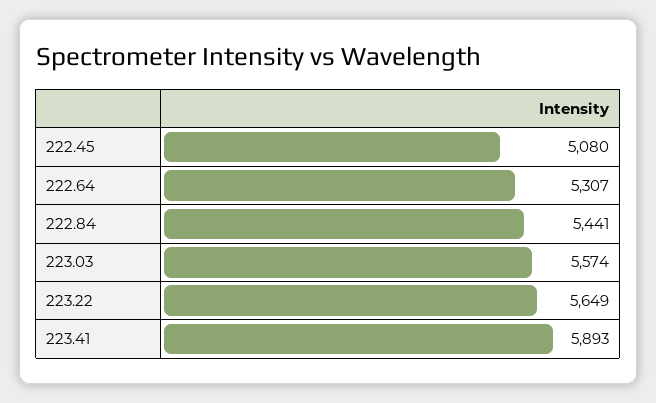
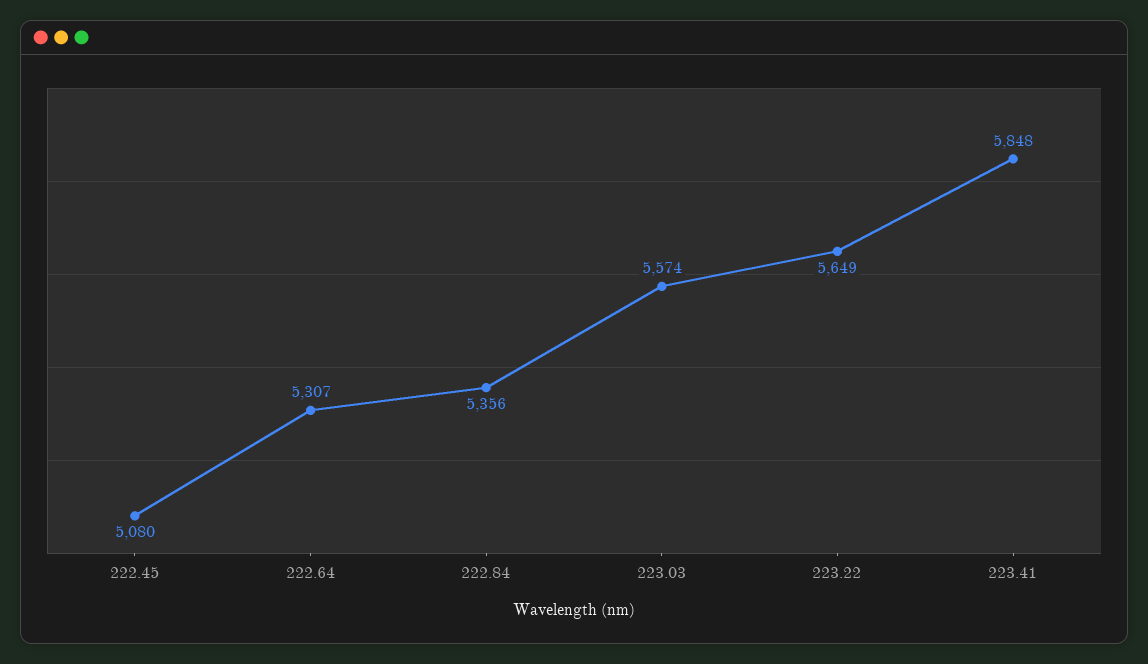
  {
    "222.45": 5080,
    "222.64": 5307,
-   "222.84": 5441,
+   "222.84": 5356,
    "223.03": 5574,
    "223.22": 5649,
-   "223.41": 5893
+   "223.41": 5848
  }

